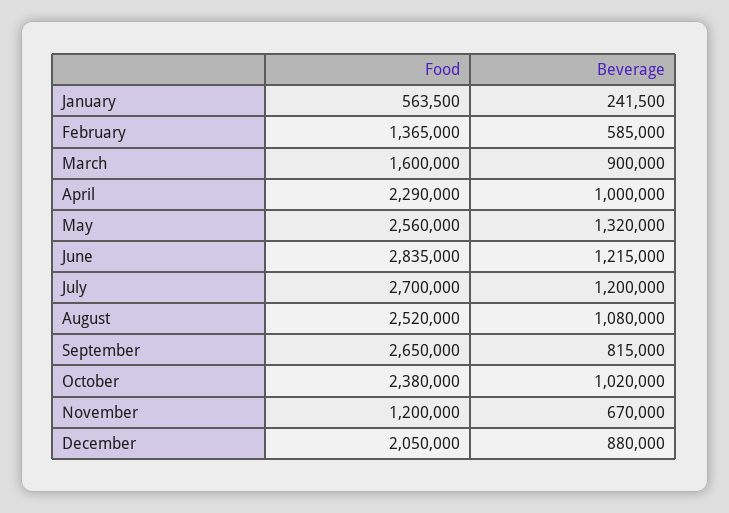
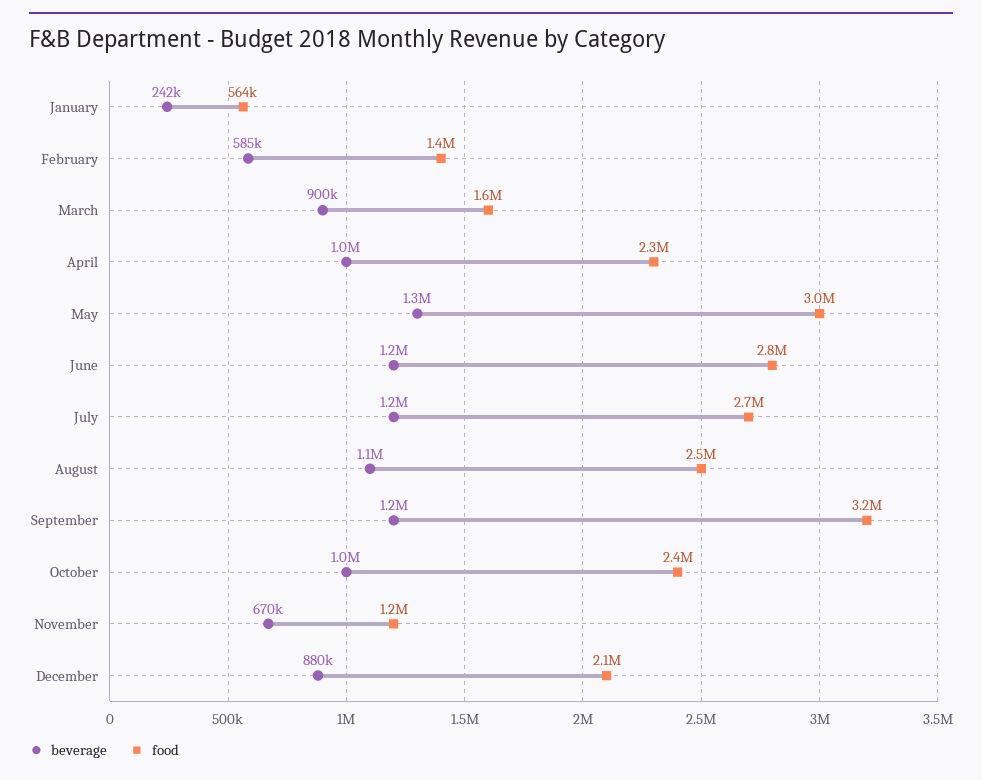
  {
    "Food": {
      "January": 563500,
      "February": 1365000,
      "March": 1600000,
      "April": 2290000,
-     "May": 2560000,
+     "May": 3000000,
      "June": 2835000,
      "July": 2700000,
      "August": 2520000,
-     "September": 2650000,
+     "September": 3200000,
      "October": 2380000,
      "November": 1200000,
      "December": 2050000
    },
    "Beverage": {
      "January": 241500,
      "February": 585000,
      "March": 900000,
      "April": 1000000,
      "May": 1320000,
      "June": 1215000,
      "July": 1200000,
      "August": 1080000,
-     "September": 815000,
+     "September": 1200000,
      "October": 1020000,
      "November": 670000,
      "December": 880000
    }
  }

